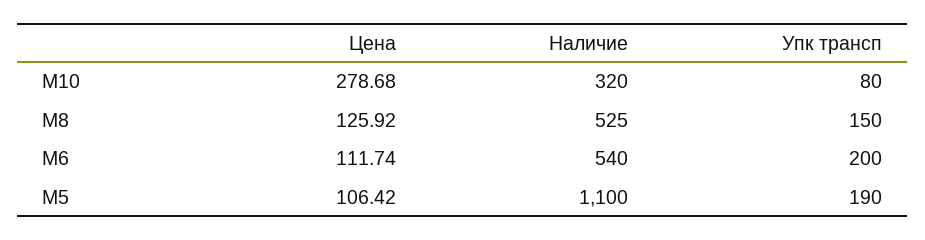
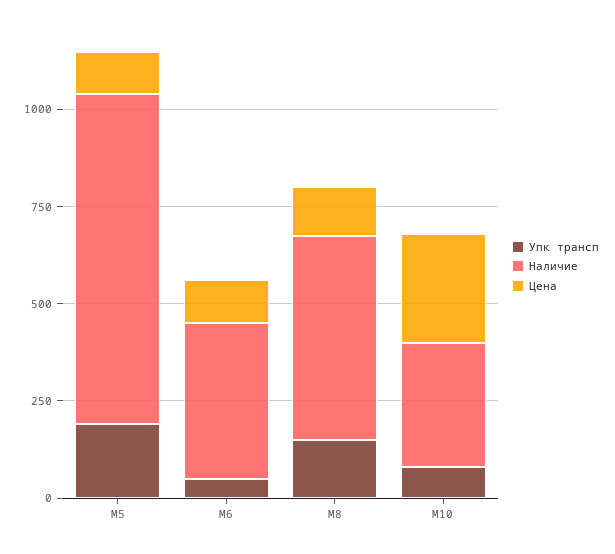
  {
    "Цена": {
      "М10": 278.68,
      "М8": 125.92,
      "М6": 111.74,
      "М5": 106.42
    },
    "Наличие": {
      "М10": 320,
      "М8": 525,
-     "М6": 540,
+     "М6": 400,
-     "М5": 1100
+     "М5": 850
    },
    "Упк трансп": {
      "М10": 80,
      "М8": 150,
-     "М6": 200,
+     "М6": 50,
      "М5": 190
    }
  }

